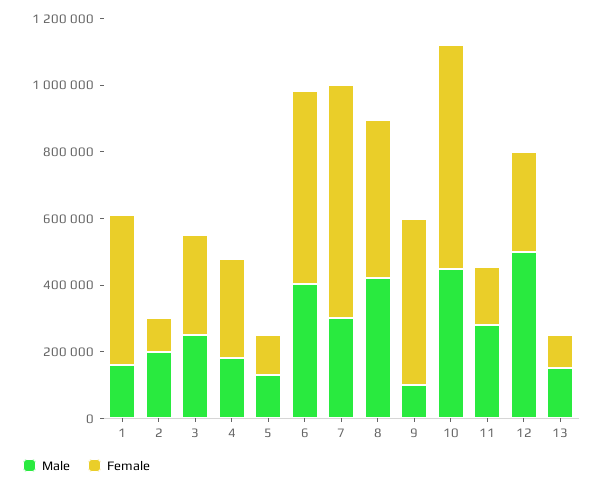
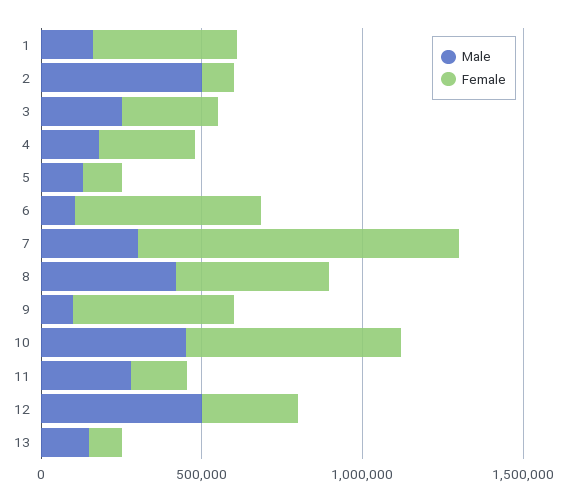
  {
    "Male": {
      "1": 150000,
-     "2": 200000,
+     "2": 500000,
      "3": 250000,
      "4": 200000,
      "5": 150000,
-     "6": 400000,
+     "6": 100000,
      "7": 300000,
      "8": 400000,
      "9": 100000,
      "10": 450000,
      "11": 300000,
      "12": 500000,
      "13": 150000
    },
    "Female": {
      "1": 450000,
      "2": 100000,
      "3": 300000,
      "4": 300000,
      "5": 100000,
      "6": 600000,
-     "7": 700000,
+     "7": 1000000,
      "8": 500000,
      "9": 500000,
      "10": 650000,
      "11": 200000,
      "12": 300000,
      "13": 100000
    }
  }

